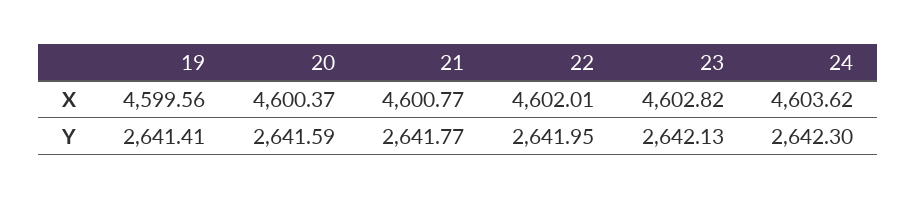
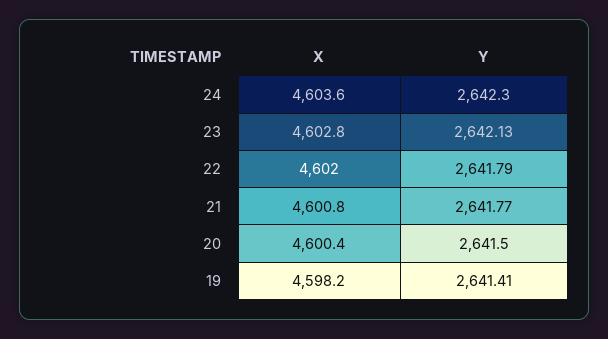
  {
    "19": {
-     "X": 4599.56,
+     "X": 4598.2,
      "Y": 2641.41
    },
    "20": {
      "X": 4600.37,
-     "Y": 2641.59
+     "Y": 2641.5
    },
    "21": {
      "X": 4600.77,
      "Y": 2641.77
    },
    "22": {
      "X": 4602.01,
-     "Y": 2641.95
+     "Y": 2641.79
    },
    "23": {
      "X": 4602.82,
      "Y": 2642.13
    },
    "24": {
      "X": 4603.62,
      "Y": 2642.3
    }
  }

